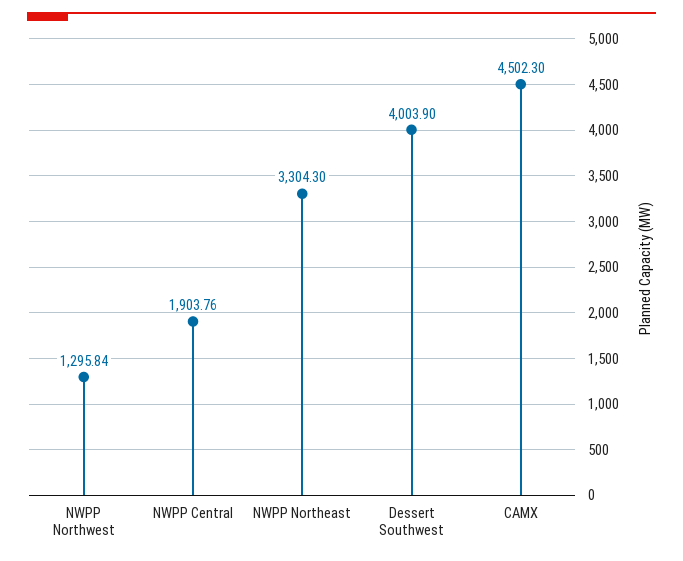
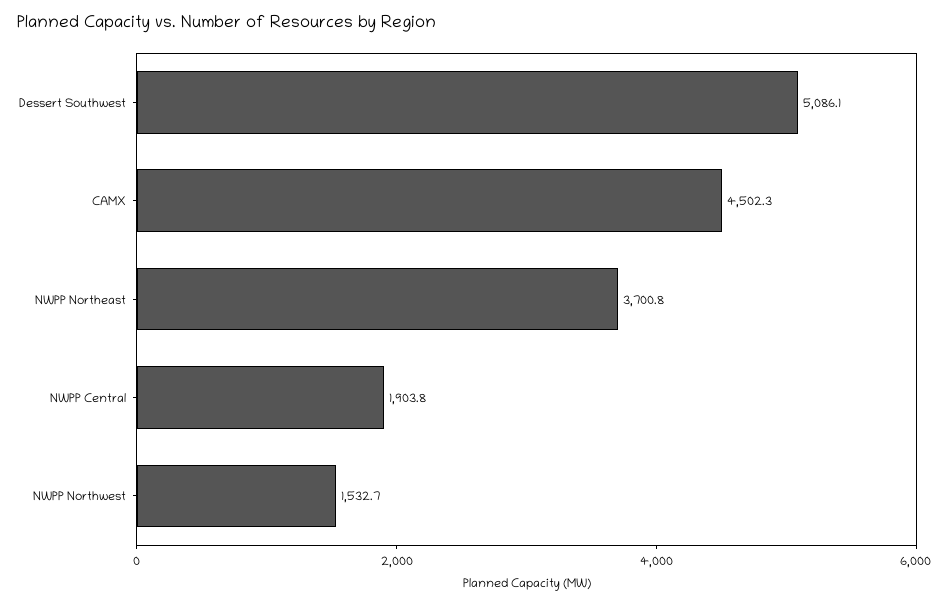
  {
-   "NWPP Northwest": 1295.84,
+   "NWPP Northwest": 1532.7,
    "NWPP Central": 1903.76,
-   "NWPP Northeast": 3304.3,
+   "NWPP Northeast": 3700.8,
-   "Dessert Southwest": 4003.9,
+   "Dessert Southwest": 5086.1,
    "CAMX": 4502.3
  }

